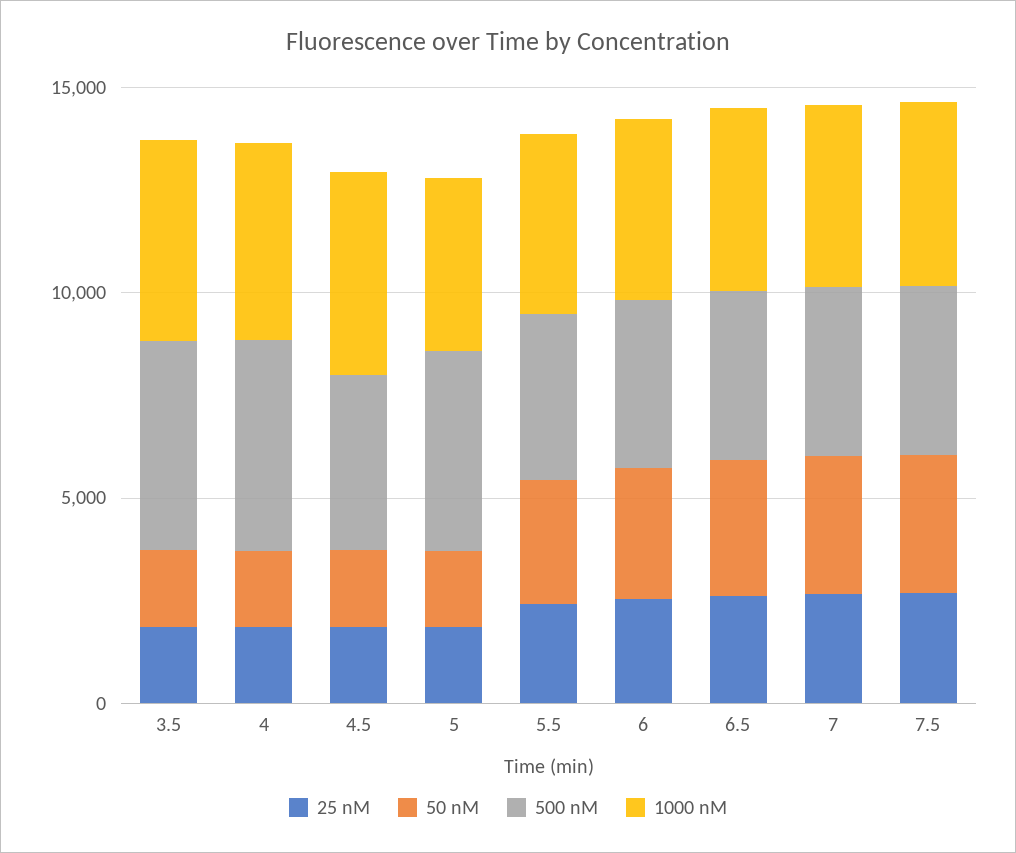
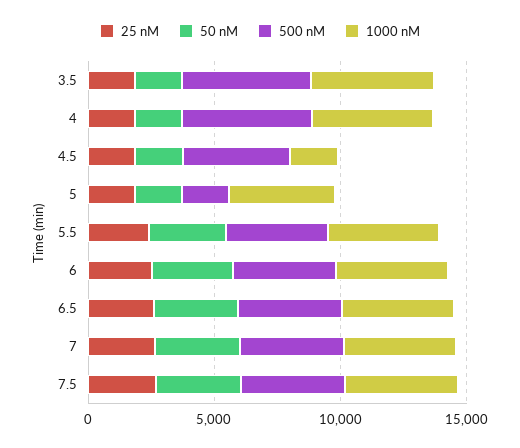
  {
    "25 nM": {
      "3.5": 2000,
      "4": 2000,
      "4.5": 2000,
      "5": 2000,
      "5.5": 2000,
      "6": 3000,
      "6.5": 3000,
      "7": 3000,
      "7.5": 3000
    },
    "50 nM": {
      "3.5": 2000,
      "4": 2000,
      "4.5": 2000,
      "5": 2000,
      "5.5": 3000,
      "6": 3000,
      "6.5": 3000,
      "7": 3000,
      "7.5": 3000
    },
    "500 nM": {
      "3.5": 5000,
      "4": 5000,
      "4.5": 4000,
-     "5": 5000,
+     "5": 2000,
      "5.5": 4000,
      "6": 4000,
      "6.5": 4000,
      "7": 4000,
      "7.5": 4000
    },
    "1000 nM": {
      "3.5": 5000,
      "4": 5000,
-     "4.5": 5000,
+     "4.5": 2000,
      "5": 4000,
      "5.5": 4000,
      "6": 4000,
      "6.5": 4000,
      "7": 4000,
      "7.5": 4000
    }
  }

